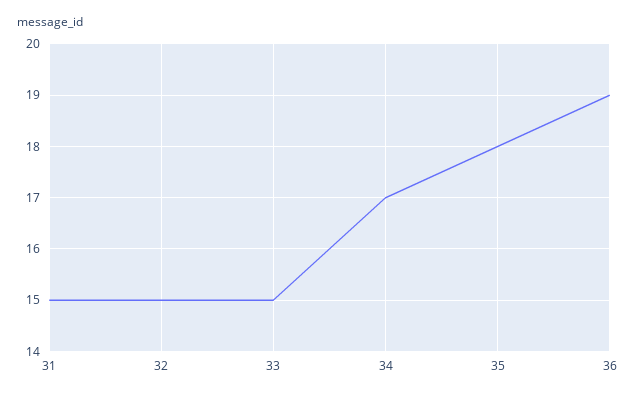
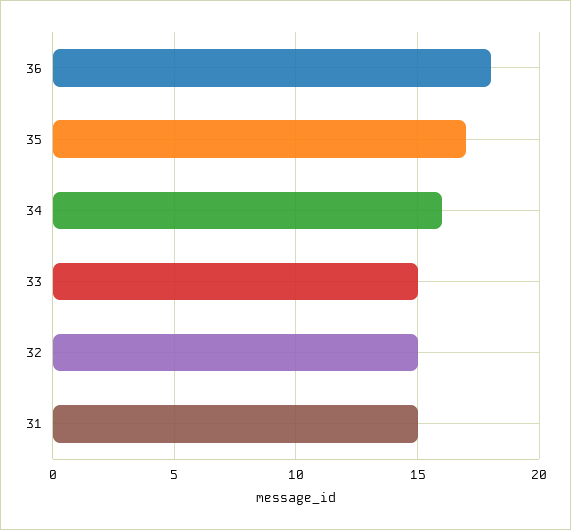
  {
    "31": 15,
    "32": 15,
    "33": 15,
-   "34": 17,
+   "34": 16,
-   "35": 18,
+   "35": 17,
-   "36": 19
+   "36": 18
  }

